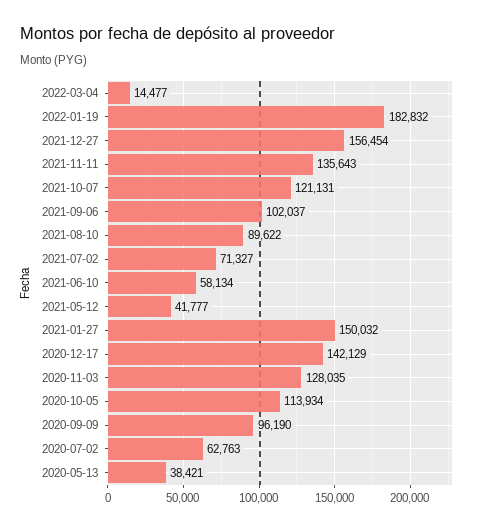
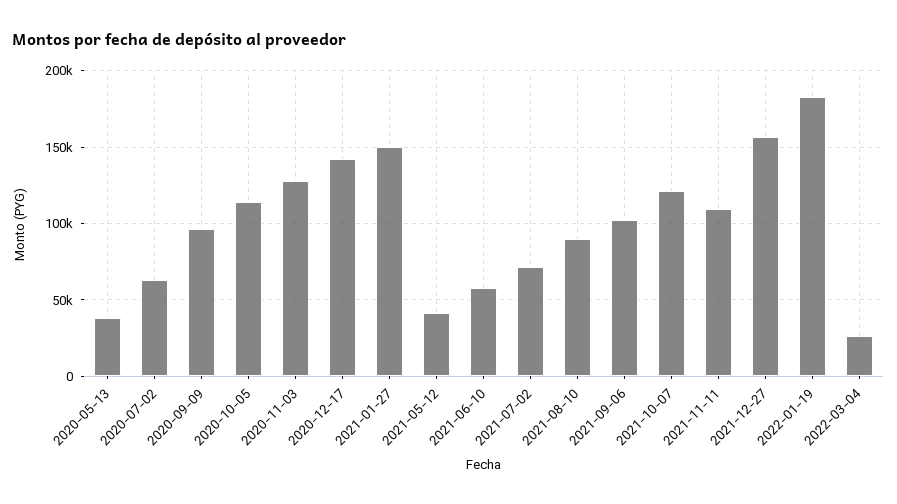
  {
-   "2022-03-04": 14477,
+   "2022-03-04": 25000,
    "2022-01-19": 182832,
    "2021-12-27": 156454,
-   "2021-11-11": 135643,
+   "2021-11-11": 110000,
    "2021-10-07": 121131,
    "2021-09-06": 102037,
    "2021-08-10": 89622,
    "2021-07-02": 71327,
    "2021-06-10": 58134,
    "2021-05-12": 41777,
    "2021-01-27": 150032,
    "2020-12-17": 142129,
    "2020-11-03": 128035,
    "2020-10-05": 113934,
    "2020-09-09": 96190,
    "2020-07-02": 62763,
    "2020-05-13": 38421
  }

